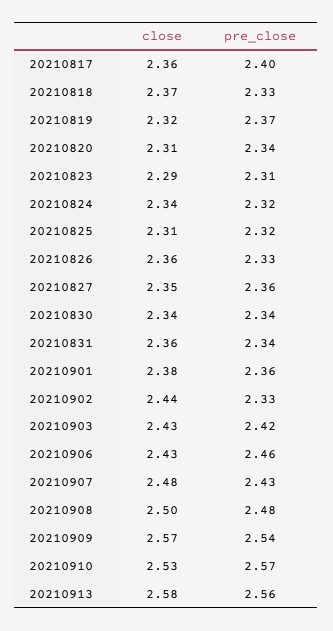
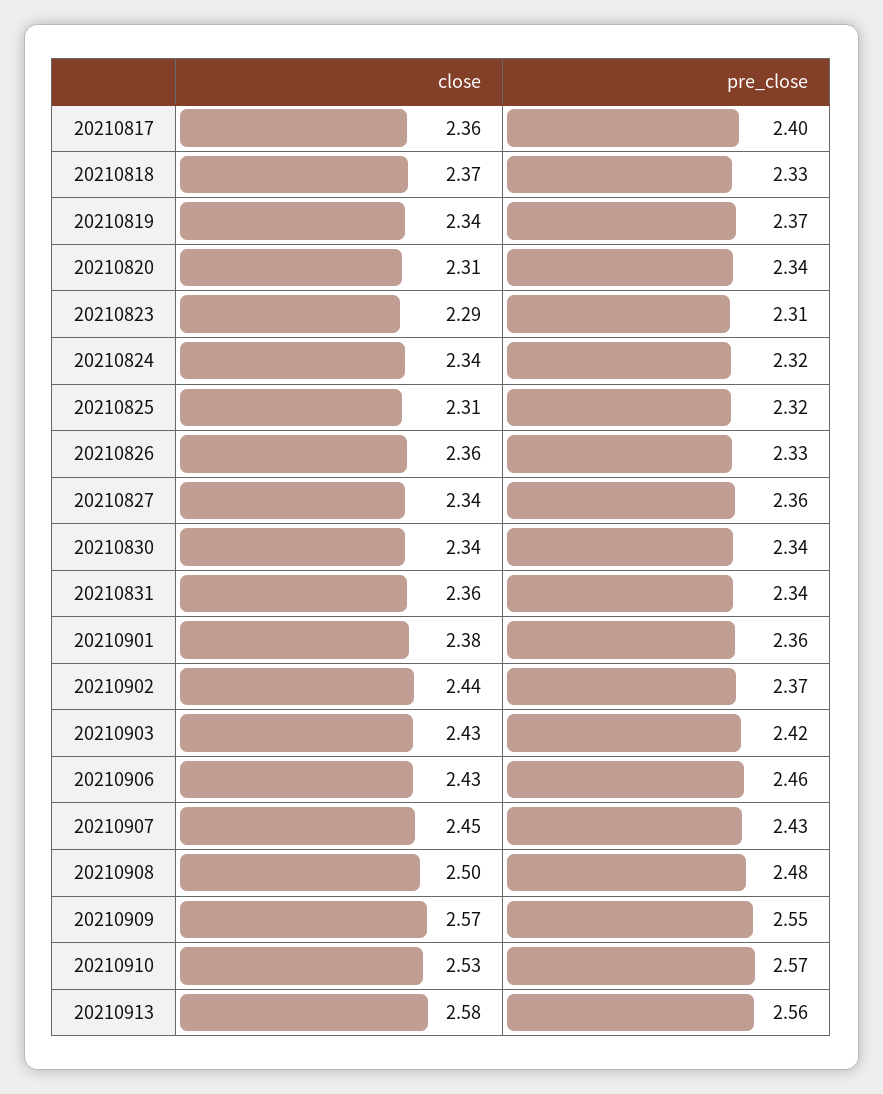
  {
    "close": {
      "20210817": 2.36,
      "20210818": 2.37,
-     "20210819": 2.32,
+     "20210819": 2.34,
      "20210820": 2.31,
      "20210823": 2.29,
      "20210824": 2.34,
      "20210825": 2.31,
      "20210826": 2.36,
-     "20210827": 2.35,
+     "20210827": 2.34,
      "20210830": 2.34,
      "20210831": 2.36,
      "20210901": 2.38,
      "20210902": 2.44,
      "20210903": 2.43,
      "20210906": 2.43,
-     "20210907": 2.48,
+     "20210907": 2.45,
      "20210908": 2.5,
      "20210909": 2.57,
      "20210910": 2.53,
      "20210913": 2.58
    },
    "pre_close": {
      "20210817": 2.4,
      "20210818": 2.33,
      "20210819": 2.37,
      "20210820": 2.34,
      "20210823": 2.31,
      "20210824": 2.32,
      "20210825": 2.32,
      "20210826": 2.33,
      "20210827": 2.36,
      "20210830": 2.34,
      "20210831": 2.34,
      "20210901": 2.36,
-     "20210902": 2.33,
+     "20210902": 2.37,
      "20210903": 2.42,
      "20210906": 2.46,
      "20210907": 2.43,
      "20210908": 2.48,
-     "20210909": 2.54,
+     "20210909": 2.55,
      "20210910": 2.57,
      "20210913": 2.56
    }
  }

